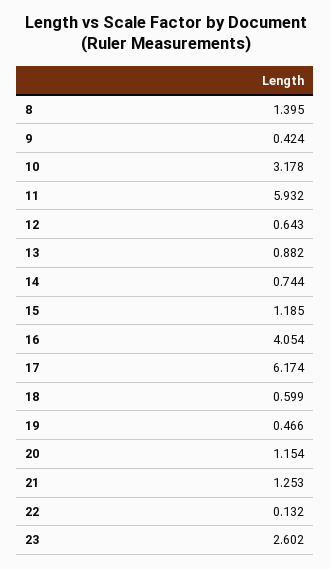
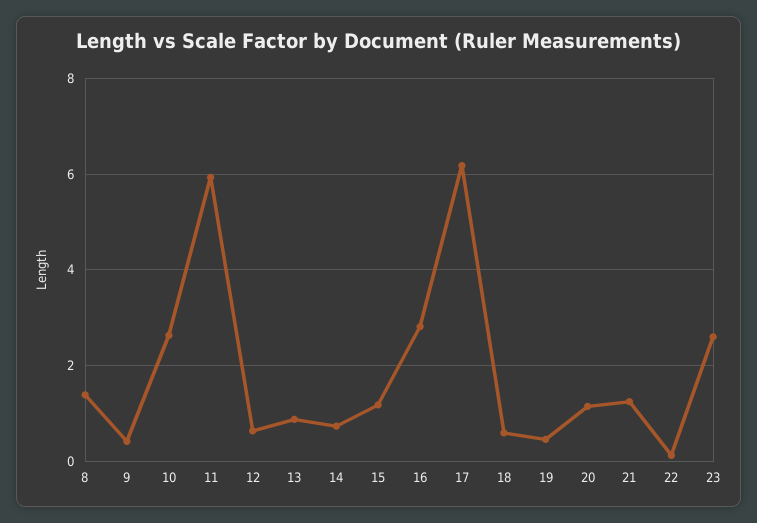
  {
    "8": 1.395,
    "9": 0.424,
-   "10": 3.178,
+   "10": 2.6,
    "11": 5.932,
    "12": 0.643,
    "13": 0.882,
    "14": 0.744,
    "15": 1.185,
-   "16": 4.054,
+   "16": 2.8,
    "17": 6.174,
    "18": 0.599,
    "19": 0.466,
    "20": 1.154,
    "21": 1.253,
    "22": 0.132,
    "23": 2.602
  }

